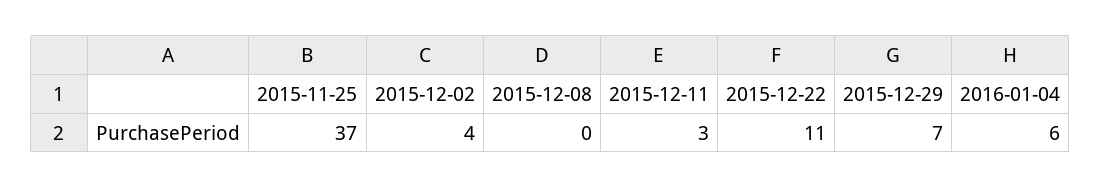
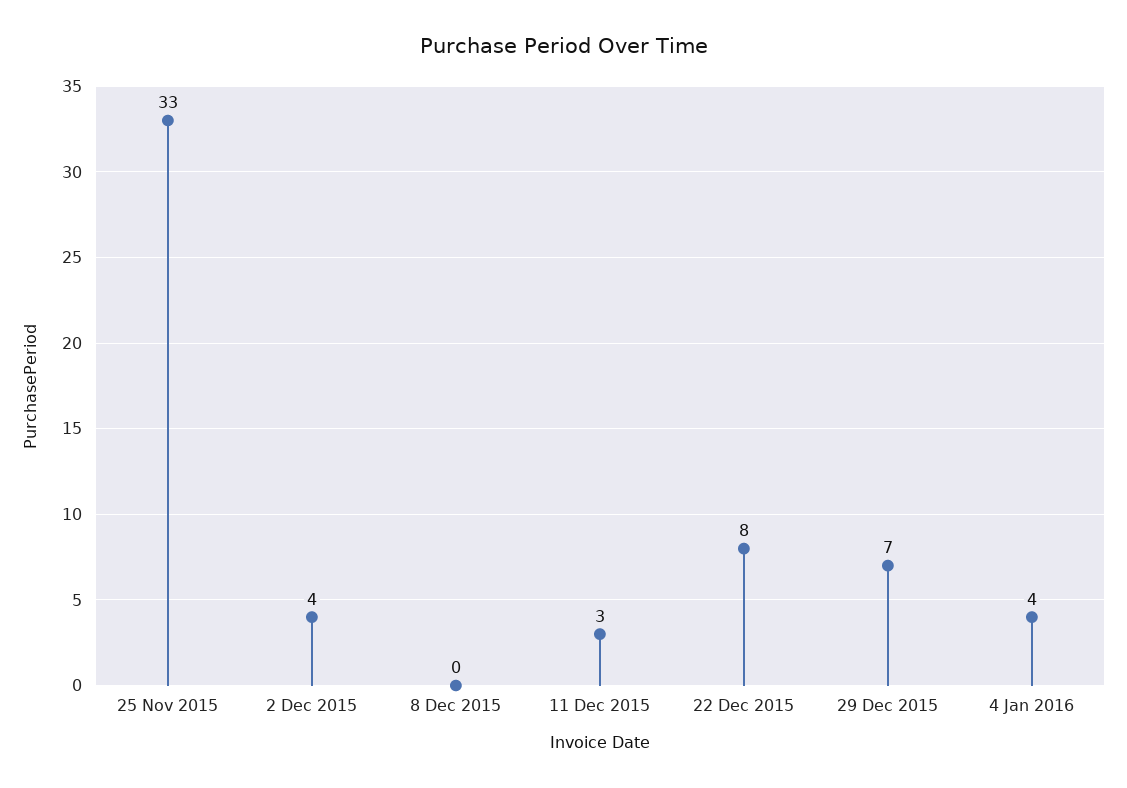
  {
-   "2015-11-25": 37,
+   "2015-11-25": 33,
    "2015-12-02": 4,
    "2015-12-08": 0,
    "2015-12-11": 3,
-   "2015-12-22": 11,
+   "2015-12-22": 8,
    "2015-12-29": 7,
-   "2016-01-04": 6
+   "2016-01-04": 4
  }

